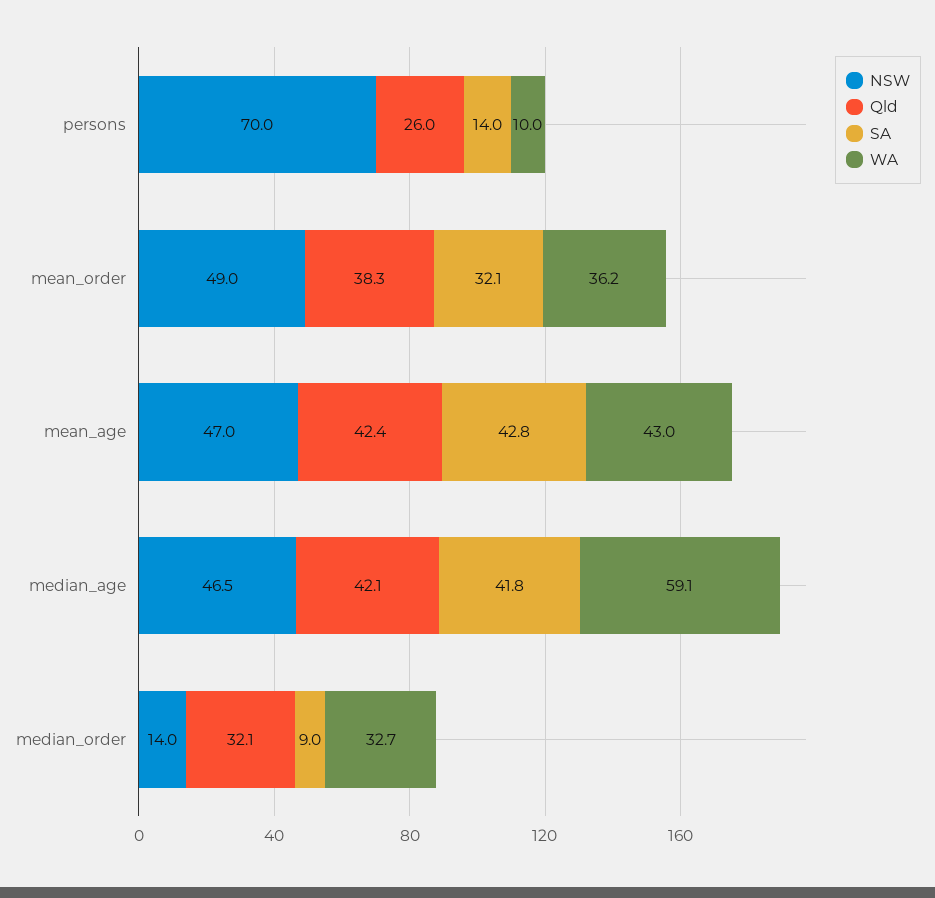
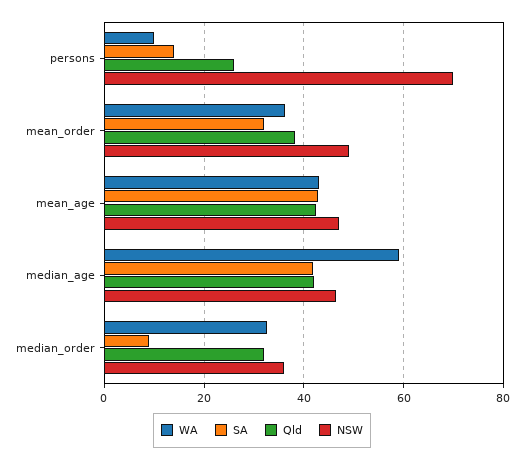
  {
    "NSW": {
      "persons": 70,
      "mean_order": 49,
      "mean_age": 47,
      "median_age": 46.5,
-     "median_order": 14
+     "median_order": 36
    },
    "Qld": {
      "persons": 26,
      "mean_order": 38.3,
      "mean_age": 42.4,
      "median_age": 42.1,
      "median_order": 32.1
    },
    "SA": {
      "persons": 14,
      "mean_order": 32.1,
      "mean_age": 42.8,
      "median_age": 41.8,
      "median_order": 9
    },
    "WA": {
      "persons": 10,
      "mean_order": 36.2,
      "mean_age": 43,
      "median_age": 59.1,
      "median_order": 32.7
    }
  }

